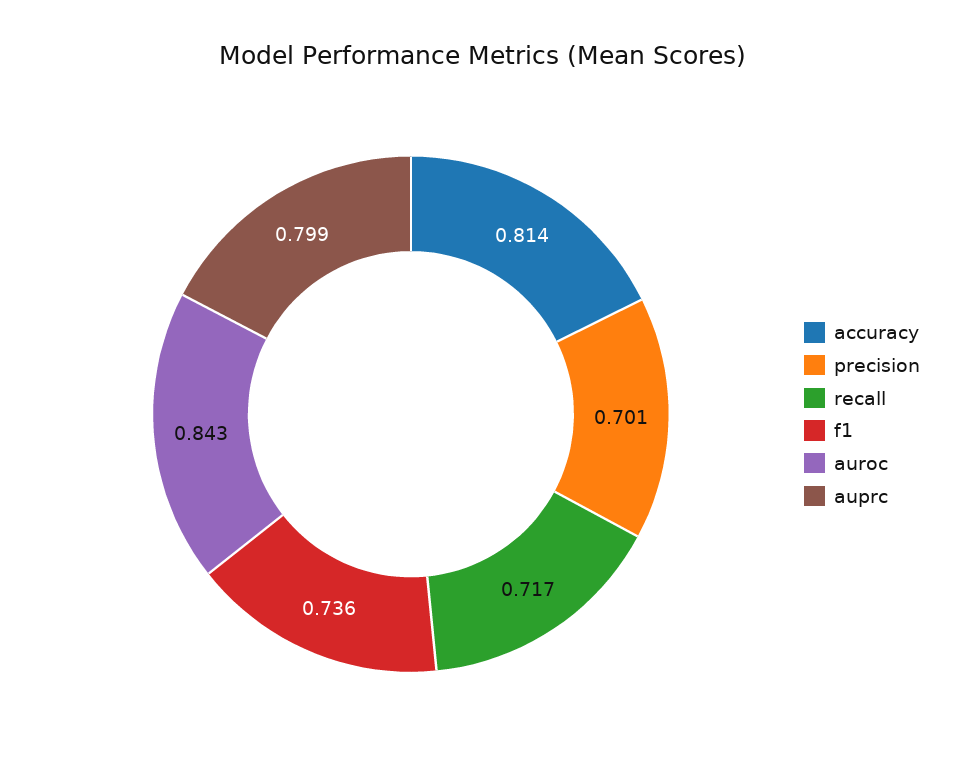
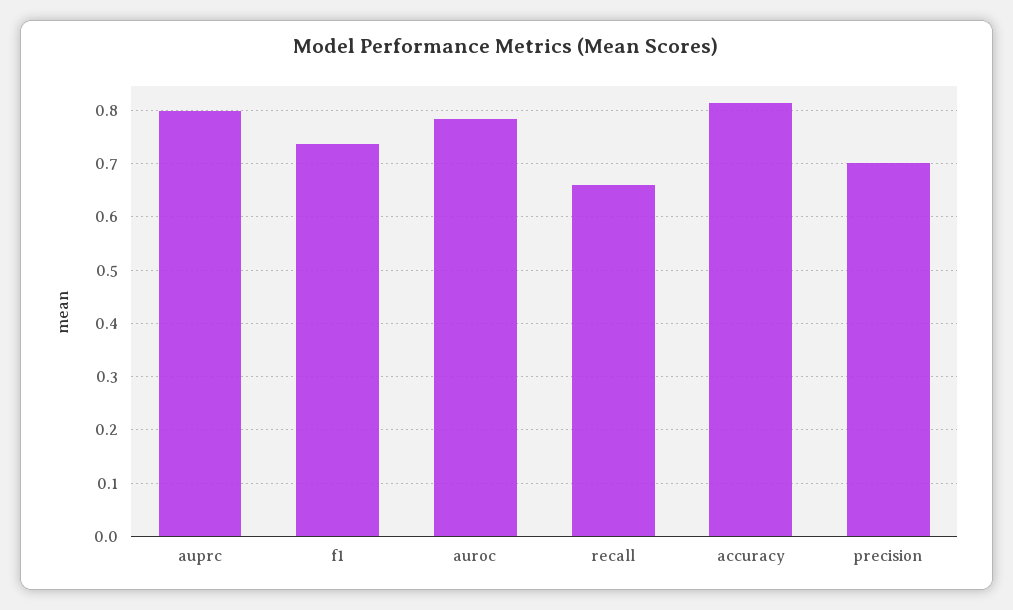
  {
    "accuracy": 0.814,
    "precision": 0.701,
-   "recall": 0.717,
+   "recall": 0.66,
    "f1": 0.736,
-   "auroc": 0.843,
+   "auroc": 0.78,
    "auprc": 0.799
  }

